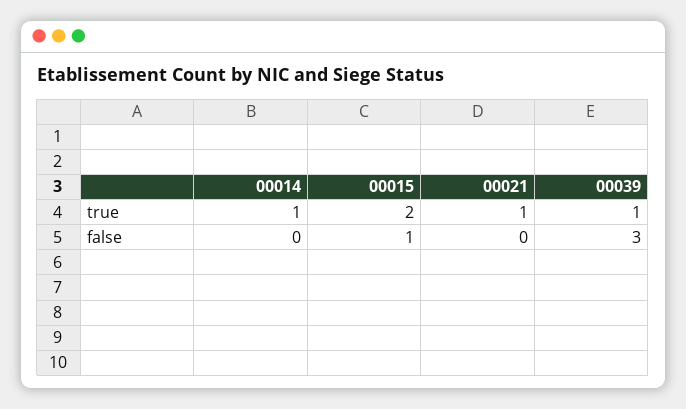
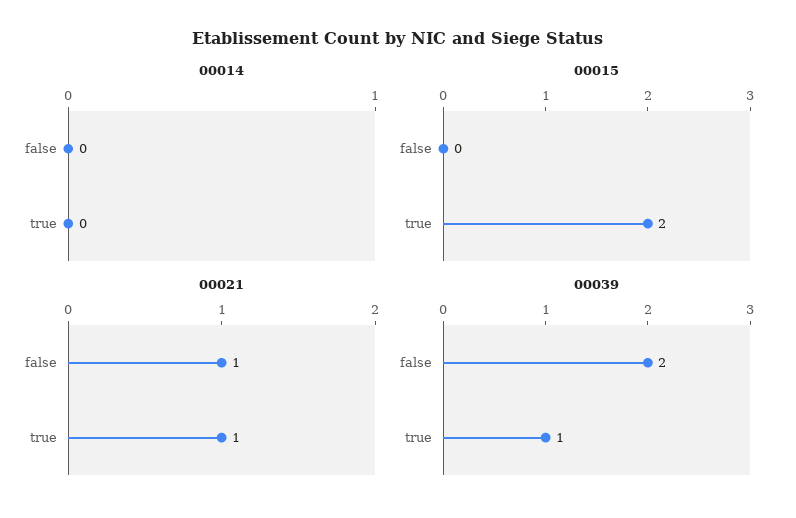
  {
    "00014": {
-     "true": 1,
+     "true": 0,
      "false": 0
    },
    "00015": {
      "true": 2,
-     "false": 1
+     "false": 0
    },
    "00021": {
      "true": 1,
-     "false": 0
+     "false": 1
    },
    "00039": {
      "true": 1,
-     "false": 3
+     "false": 2
    }
  }

